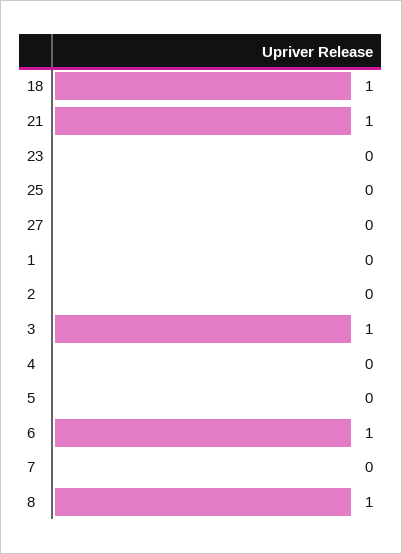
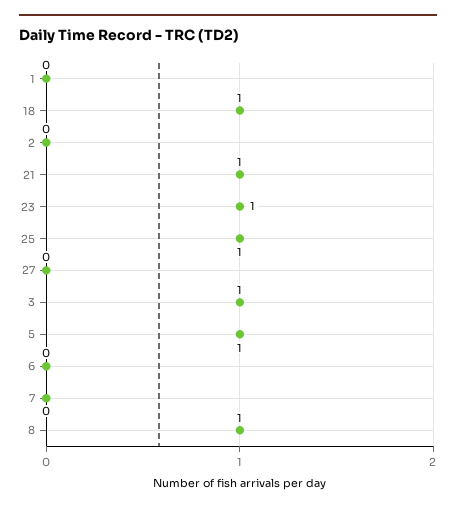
  {
    "18": 1,
    "21": 1,
-   "23": 0,
+   "23": 1,
-   "25": 0,
+   "25": 1,
    "27": 0,
    "1": 0,
    "2": 0,
    "3": 1,
-   "4": 0,
-   "5": 0,
+   "5": 1,
-   "6": 1,
+   "6": 0,
    "7": 0,
    "8": 1
  }

